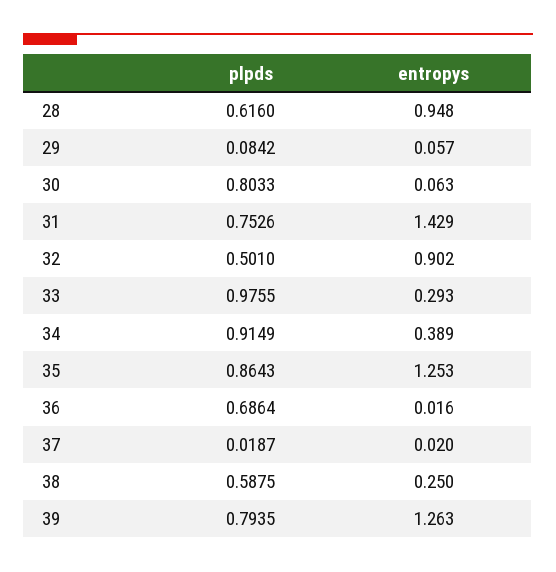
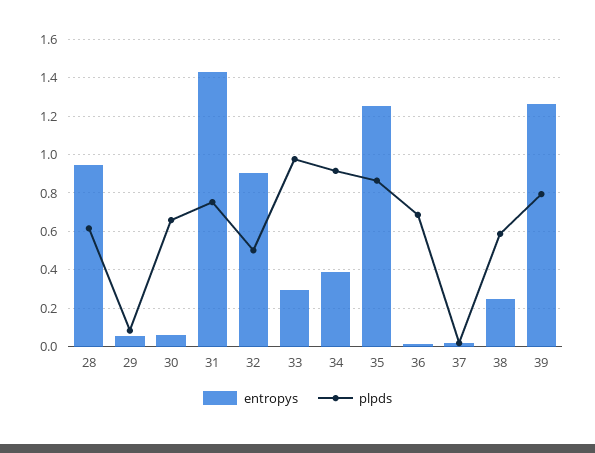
  {
    "plpds": {
      "28": 0.616,
      "29": 0.0842,
-     "30": 0.8033,
+     "30": 0.65,
      "31": 0.7526,
      "32": 0.501,
      "33": 0.9755,
      "34": 0.9149,
      "35": 0.8643,
      "36": 0.6864,
      "37": 0.0187,
      "38": 0.5875,
      "39": 0.7935
    },
    "entropys": {
      "28": 0.948,
      "29": 0.057,
      "30": 0.063,
      "31": 1.429,
      "32": 0.902,
      "33": 0.293,
      "34": 0.389,
      "35": 1.253,
      "36": 0.016,
      "37": 0.02,
      "38": 0.25,
      "39": 1.263
    }
  }

